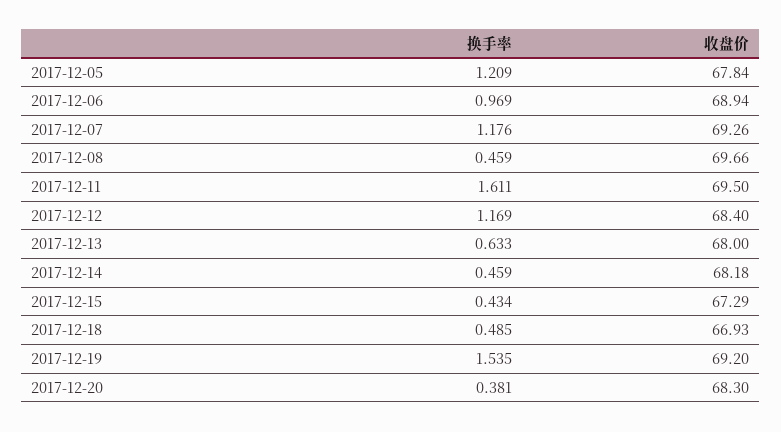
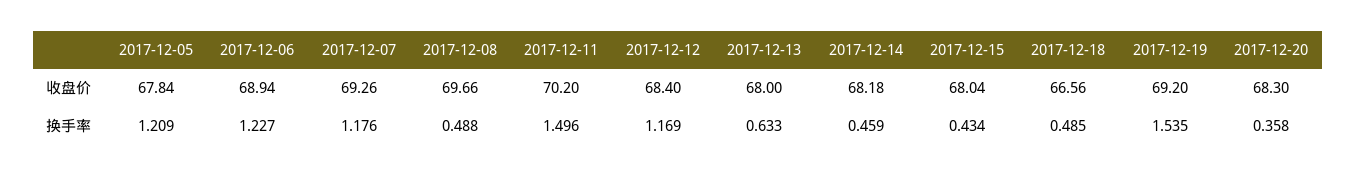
  {
    "换手率": {
      "2017-12-05": 1.209,
-     "2017-12-06": 0.969,
+     "2017-12-06": 1.227,
      "2017-12-07": 1.176,
-     "2017-12-08": 0.459,
+     "2017-12-08": 0.488,
-     "2017-12-11": 1.611,
+     "2017-12-11": 1.496,
      "2017-12-12": 1.169,
      "2017-12-13": 0.633,
      "2017-12-14": 0.459,
      "2017-12-15": 0.434,
      "2017-12-18": 0.485,
      "2017-12-19": 1.535,
-     "2017-12-20": 0.381
+     "2017-12-20": 0.358
    },
    "收盘价": {
      "2017-12-05": 67.84,
      "2017-12-06": 68.94,
      "2017-12-07": 69.26,
      "2017-12-08": 69.66,
-     "2017-12-11": 69.5,
+     "2017-12-11": 70.2,
      "2017-12-12": 68.4,
      "2017-12-13": 68,
      "2017-12-14": 68.18,
-     "2017-12-15": 67.29,
+     "2017-12-15": 68.04,
-     "2017-12-18": 66.93,
+     "2017-12-18": 66.56,
      "2017-12-19": 69.2,
      "2017-12-20": 68.3
    }
  }

